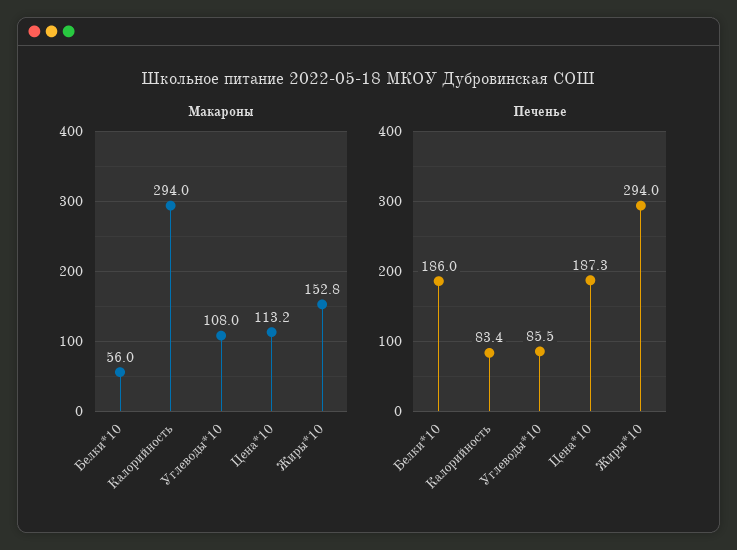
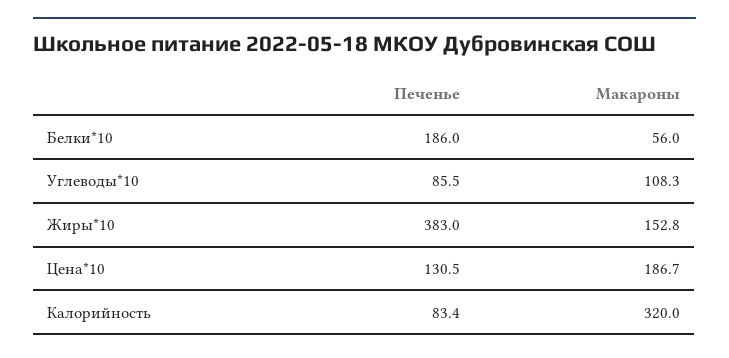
  {
    "Макароны": {
      "Белки*10": 56,
-     "Калорийность": 294,
+     "Калорийность": 320,
-     "Углеводы*10": 108,
+     "Углеводы*10": 108.3,
-     "Цена*10": 113.2,
+     "Цена*10": 186.7,
      "Жиры*10": 152.8
    },
    "Печенье": {
      "Белки*10": 186,
      "Калорийность": 83.4,
      "Углеводы*10": 85.5,
-     "Цена*10": 187.3,
+     "Цена*10": 130.5,
-     "Жиры*10": 294
+     "Жиры*10": 383
    }
  }

